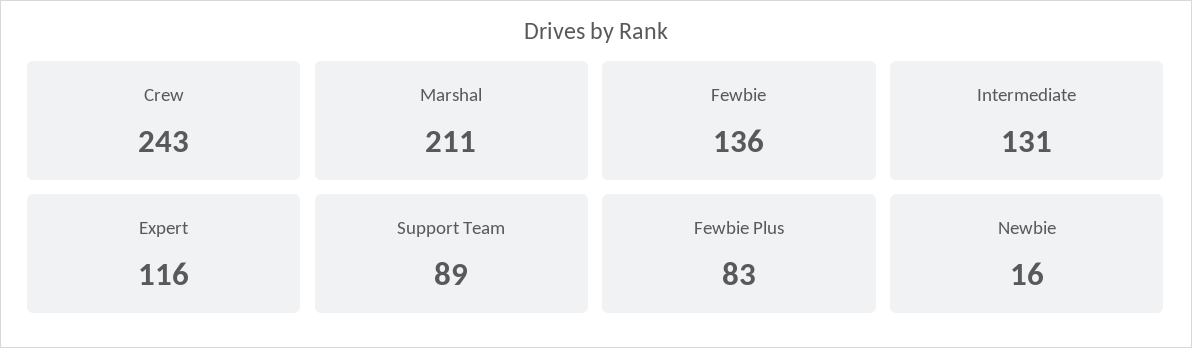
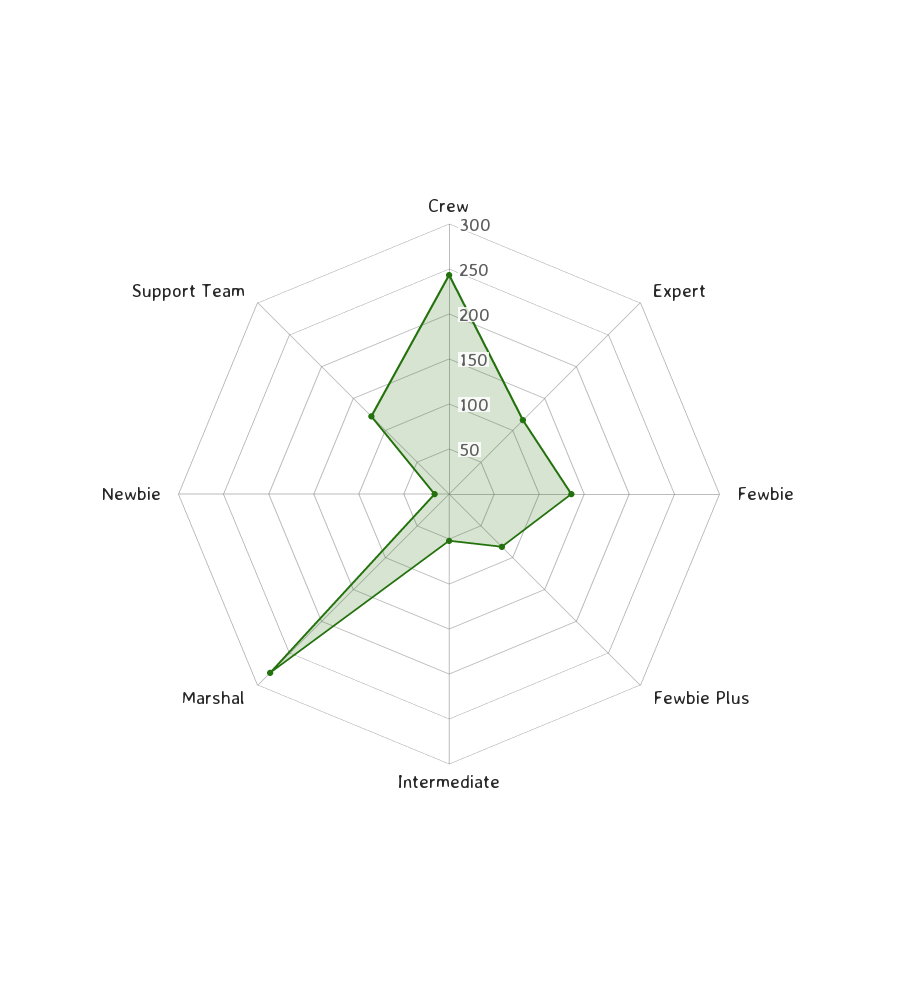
  {
    "Crew": 243,
-   "Marshal": 211,
+   "Marshal": 280,
    "Fewbie": 136,
-   "Intermediate": 131,
+   "Intermediate": 50,
    "Expert": 116,
-   "Support Team": 89,
+   "Support Team": 120,
    "Fewbie Plus": 83,
    "Newbie": 16
  }

